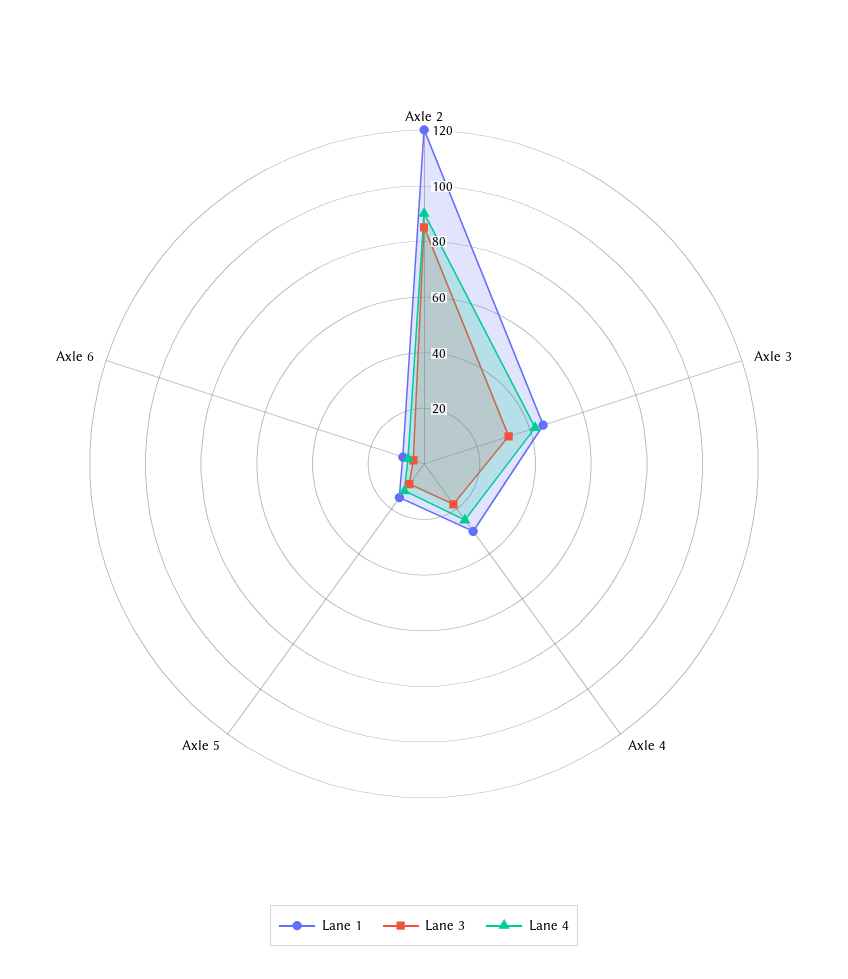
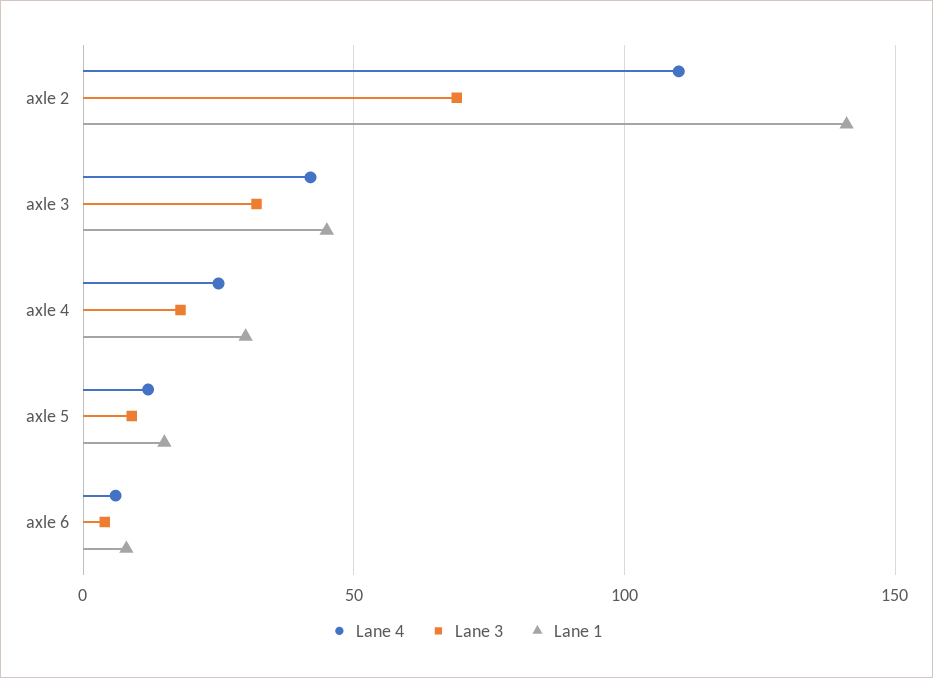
  {
    "Lane 1": {
-     "Axle 2": 120,
+     "Axle 2": 140,
      "Axle 3": 45,
      "Axle 4": 30,
      "Axle 5": 15,
      "Axle 6": 10
    },
    "Lane 3": {
-     "Axle 2": 85,
+     "Axle 2": 70,
      "Axle 3": 30,
      "Axle 4": 20,
      "Axle 5": 10,
      "Axle 6": 5
    },
    "Lane 4": {
-     "Axle 2": 90,
+     "Axle 2": 110,
      "Axle 3": 40,
      "Axle 4": 25,
      "Axle 5": 10,
      "Axle 6": 5
    }
  }

